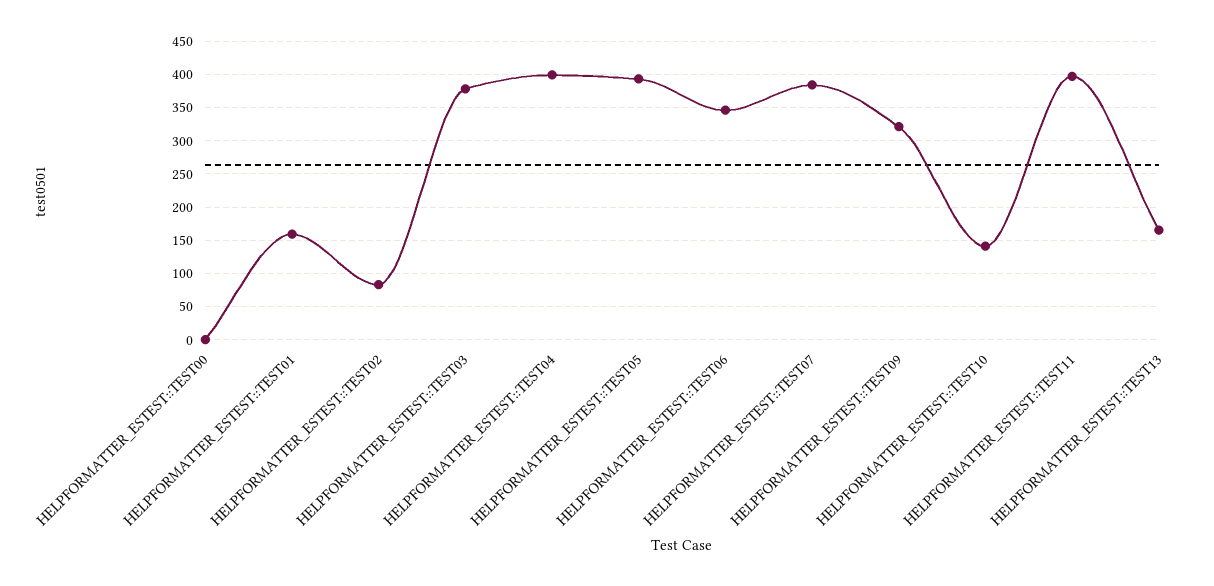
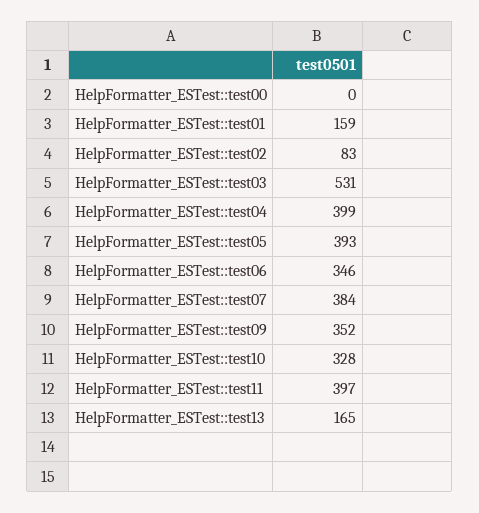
  {
    "HELPFORMATTER_ESTEST::TEST00": 0,
    "HELPFORMATTER_ESTEST::TEST01": 159,
    "HELPFORMATTER_ESTEST::TEST02": 83,
-   "HELPFORMATTER_ESTEST::TEST03": 380,
+   "HELPFORMATTER_ESTEST::TEST03": 531,
    "HELPFORMATTER_ESTEST::TEST04": 399,
    "HELPFORMATTER_ESTEST::TEST05": 393,
    "HELPFORMATTER_ESTEST::TEST06": 346,
    "HELPFORMATTER_ESTEST::TEST07": 384,
-   "HELPFORMATTER_ESTEST::TEST09": 320,
+   "HELPFORMATTER_ESTEST::TEST09": 352,
-   "HELPFORMATTER_ESTEST::TEST10": 140,
+   "HELPFORMATTER_ESTEST::TEST10": 328,
    "HELPFORMATTER_ESTEST::TEST11": 397,
    "HELPFORMATTER_ESTEST::TEST13": 165
  }

